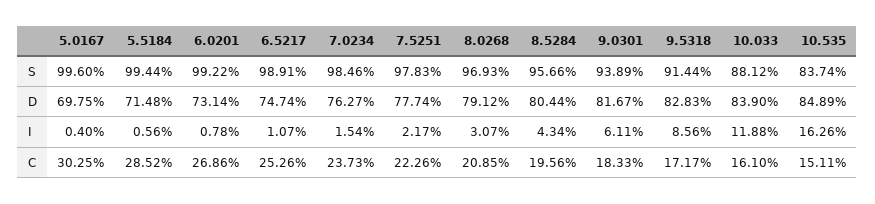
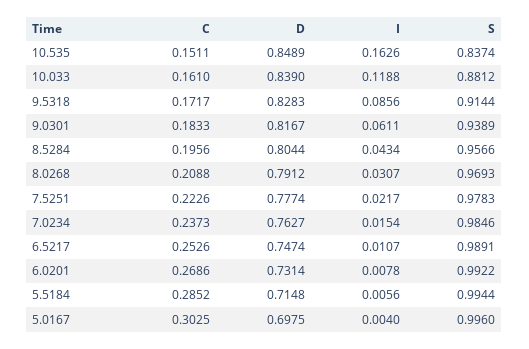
  {
    "5.0167": {
      "S": 0.996,
      "D": 0.6975,
      "I": 0.004,
      "C": 0.3025
    },
    "5.5184": {
      "S": 0.9944,
      "D": 0.7148,
      "I": 0.0056,
      "C": 0.2852
    },
    "6.0201": {
      "S": 0.9922,
      "D": 0.7314,
      "I": 0.0078,
      "C": 0.2686
    },
    "6.5217": {
      "S": 0.9891,
      "D": 0.7474,
      "I": 0.0107,
      "C": 0.2526
    },
    "7.0234": {
      "S": 0.9846,
      "D": 0.7627,
      "I": 0.0154,
      "C": 0.2373
    },
    "7.5251": {
      "S": 0.9783,
      "D": 0.7774,
      "I": 0.0217,
      "C": 0.2226
    },
    "8.0268": {
      "S": 0.9693,
      "D": 0.7912,
      "I": 0.0307,
-     "C": 0.2085
+     "C": 0.2088
    },
    "8.5284": {
      "S": 0.9566,
      "D": 0.8044,
      "I": 0.0434,
      "C": 0.1956
    },
    "9.0301": {
      "S": 0.9389,
      "D": 0.8167,
      "I": 0.0611,
      "C": 0.1833
    },
    "9.5318": {
      "S": 0.9144,
      "D": 0.8283,
      "I": 0.0856,
      "C": 0.1717
    },
    "10.033": {
      "S": 0.8812,
      "D": 0.839,
      "I": 0.1188,
      "C": 0.161
    },
    "10.535": {
      "S": 0.8374,
      "D": 0.8489,
      "I": 0.1626,
      "C": 0.1511
    }
  }

